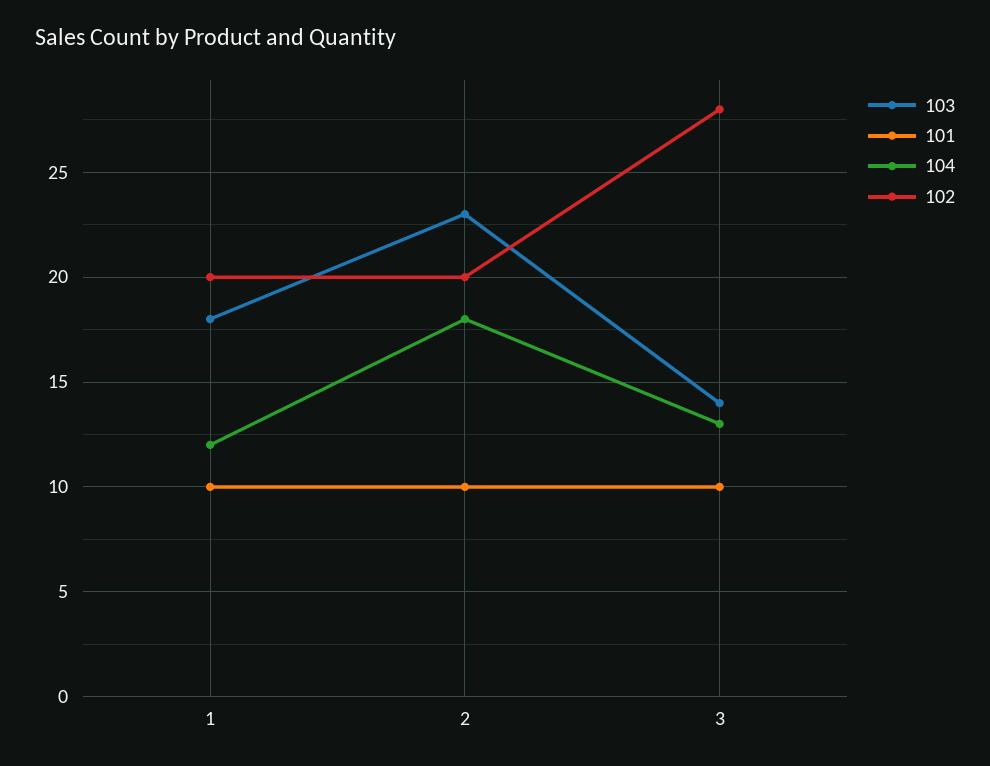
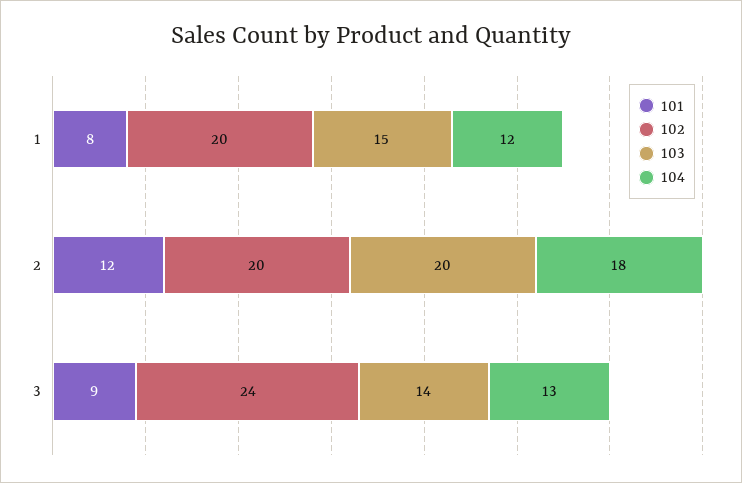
  {
    "103": {
-     "1": 18,
+     "1": 15,
-     "2": 23,
+     "2": 20,
      "3": 14
    },
    "101": {
-     "1": 10,
+     "1": 8,
-     "2": 10,
+     "2": 12,
-     "3": 10
+     "3": 9
    },
    "104": {
      "1": 12,
      "2": 18,
      "3": 13
    },
    "102": {
      "1": 20,
      "2": 20,
-     "3": 28
+     "3": 24
    }
  }

